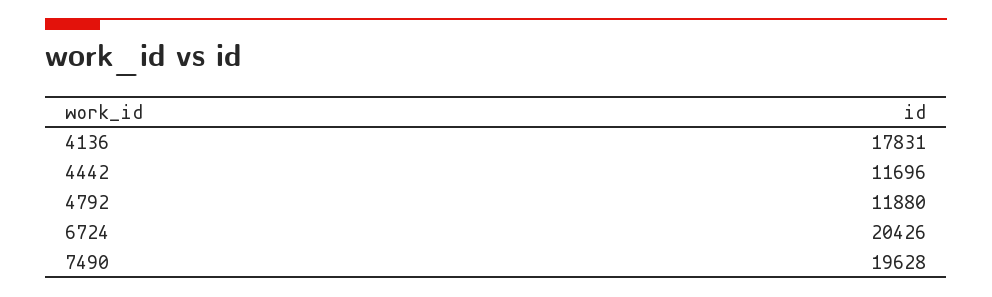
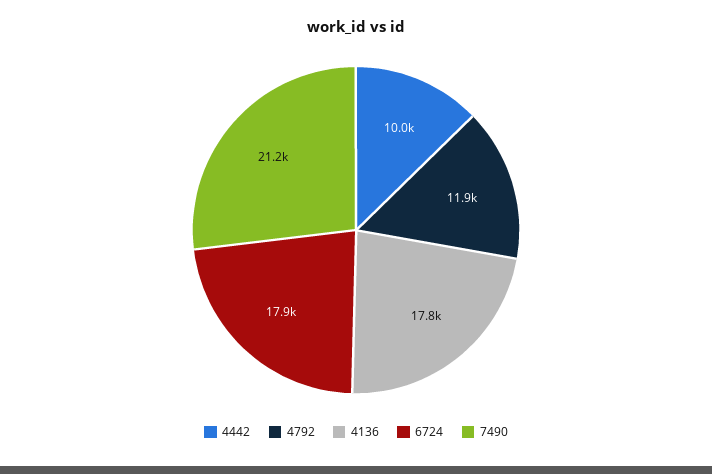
  {
    "4136": 17831,
-   "4442": 11696,
+   "4442": 10000,
    "4792": 11880,
-   "6724": 20426,
+   "6724": 17900,
-   "7490": 19628
+   "7490": 21200
  }

